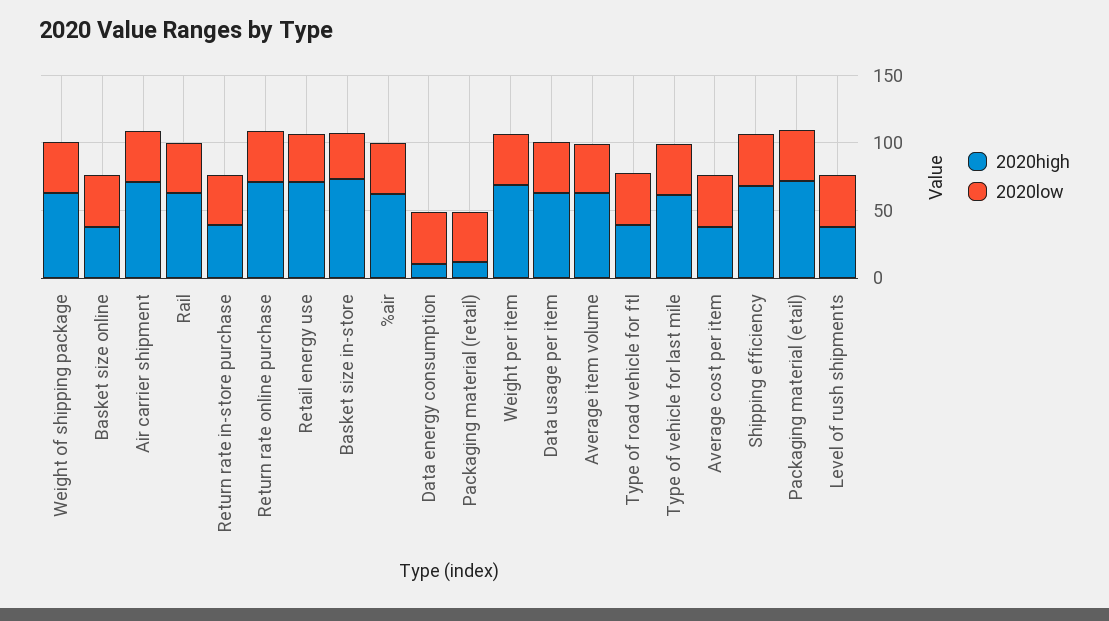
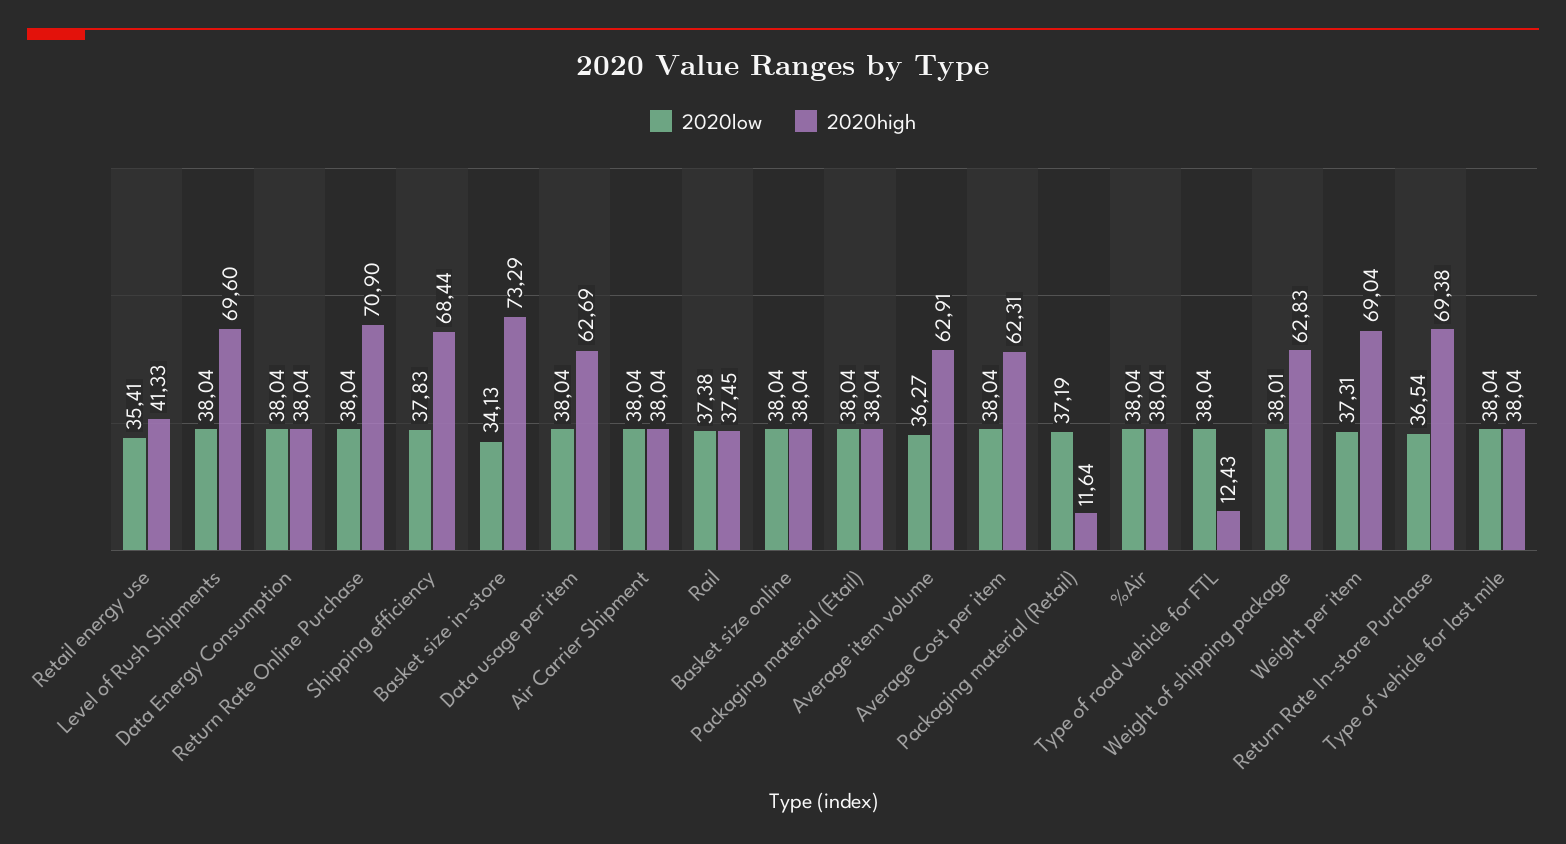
  {
    "2020high": {
      "Weight of shipping package": 62.83,
      "Basket size online": 38.04,
-     "Air carrier shipment": 70,
+     "Air carrier shipment": 38.04,
-     "Rail": 60,
+     "Rail": 37.45,
-     "Return rate in-store purchase": 40,
+     "Return rate in-store purchase": 69.38,
      "Return rate online purchase": 70.9,
-     "Retail energy use": 70,
+     "Retail energy use": 41.33,
      "Basket size in-store": 73.29,
-     "%air": 60,
+     "%air": 38.04,
-     "Data energy consumption": 10,
+     "Data energy consumption": 38.04,
      "Packaging material (retail)": 11.64,
      "Weight per item": 69.04,
      "Data usage per item": 62.69,
      "Average item volume": 62.91,
-     "Type of road vehicle for ftl": 40,
+     "Type of road vehicle for ftl": 12.43,
-     "Type of vehicle for last mile": 60,
+     "Type of vehicle for last mile": 38.04,
-     "Average cost per item": 40,
+     "Average cost per item": 62.31,
      "Shipping efficiency": 68.44,
-     "Packaging material (etail)": 70,
+     "Packaging material (etail)": 38.04,
-     "Level of rush shipments": 40
+     "Level of rush shipments": 69.6
    },
    "2020low": {
      "Weight of shipping package": 38.01,
      "Basket size online": 38.04,
      "Air carrier shipment": 38.04,
      "Rail": 37.38,
      "Return rate in-store purchase": 36.54,
      "Return rate online purchase": 38.04,
      "Retail energy use": 35.41,
      "Basket size in-store": 34.13,
      "%air": 38.04,
      "Data energy consumption": 38.04,
      "Packaging material (retail)": 37.19,
      "Weight per item": 37.31,
      "Data usage per item": 38.04,
      "Average item volume": 36.27,
      "Type of road vehicle for ftl": 38.04,
      "Type of vehicle for last mile": 38.04,
      "Average cost per item": 38.04,
      "Shipping efficiency": 37.83,
      "Packaging material (etail)": 38.04,
      "Level of rush shipments": 38.04
    }
  }

